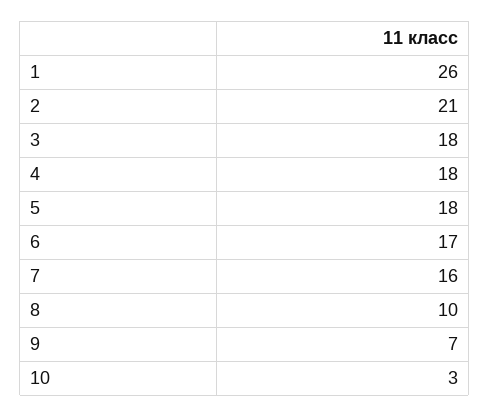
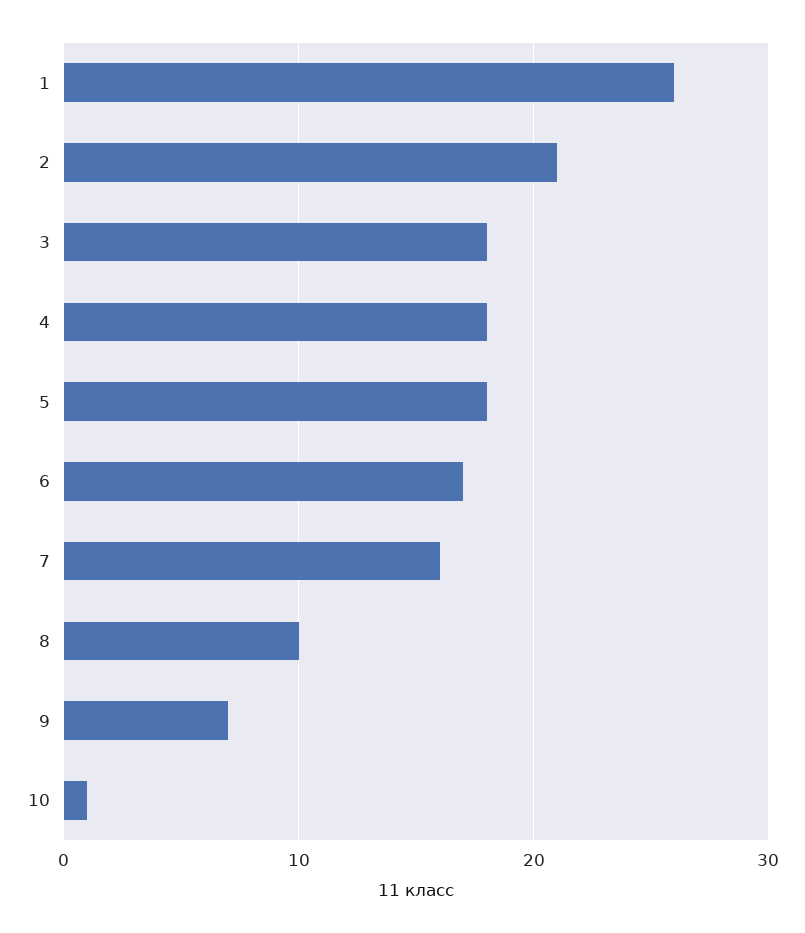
  {
    "1": 26,
    "2": 21,
    "3": 18,
    "4": 18,
    "5": 18,
    "6": 17,
    "7": 16,
    "8": 10,
    "9": 7,
-   "10": 3
+   "10": 1
  }

